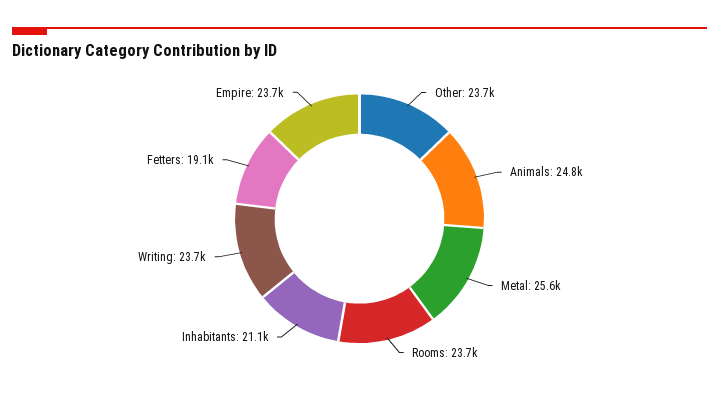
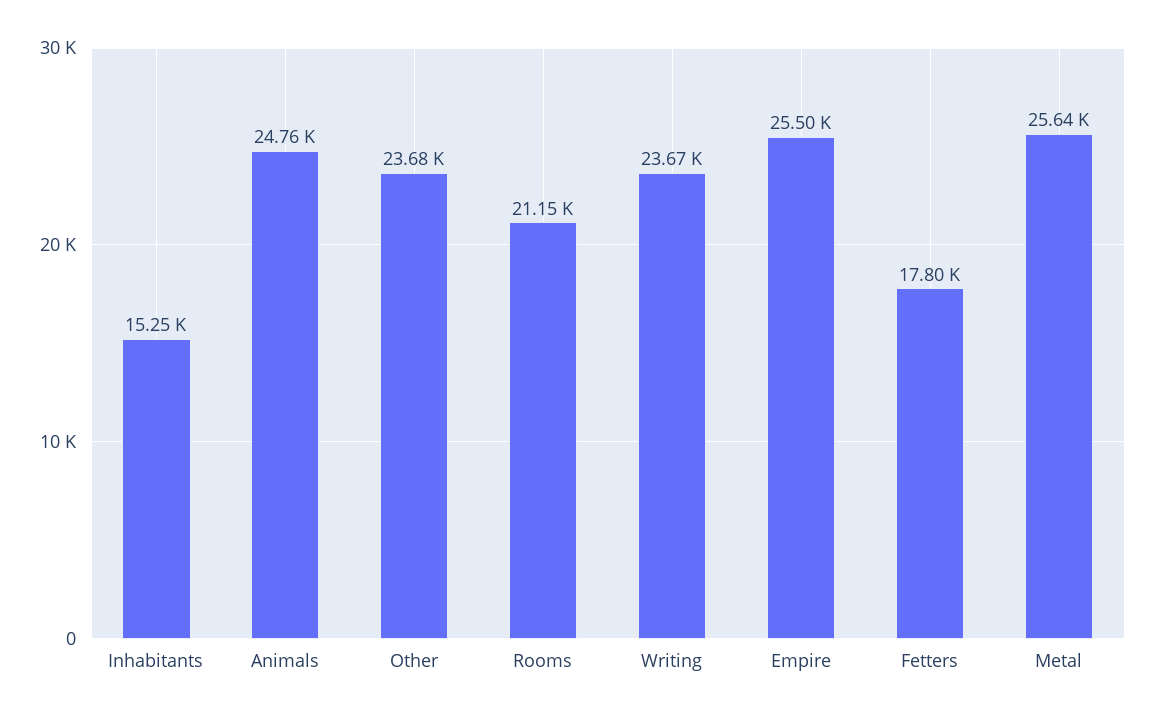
  {
    "Other": 23680,
    "Animals": 24760,
    "Metal": 25640,
-   "Rooms": 23700,
+   "Rooms": 21150,
-   "Inhabitants": 21100,
+   "Inhabitants": 15250,
    "Writing": 23670,
-   "Fetters": 19100,
+   "Fetters": 17800,
-   "Empire": 23700
+   "Empire": 25500
  }

